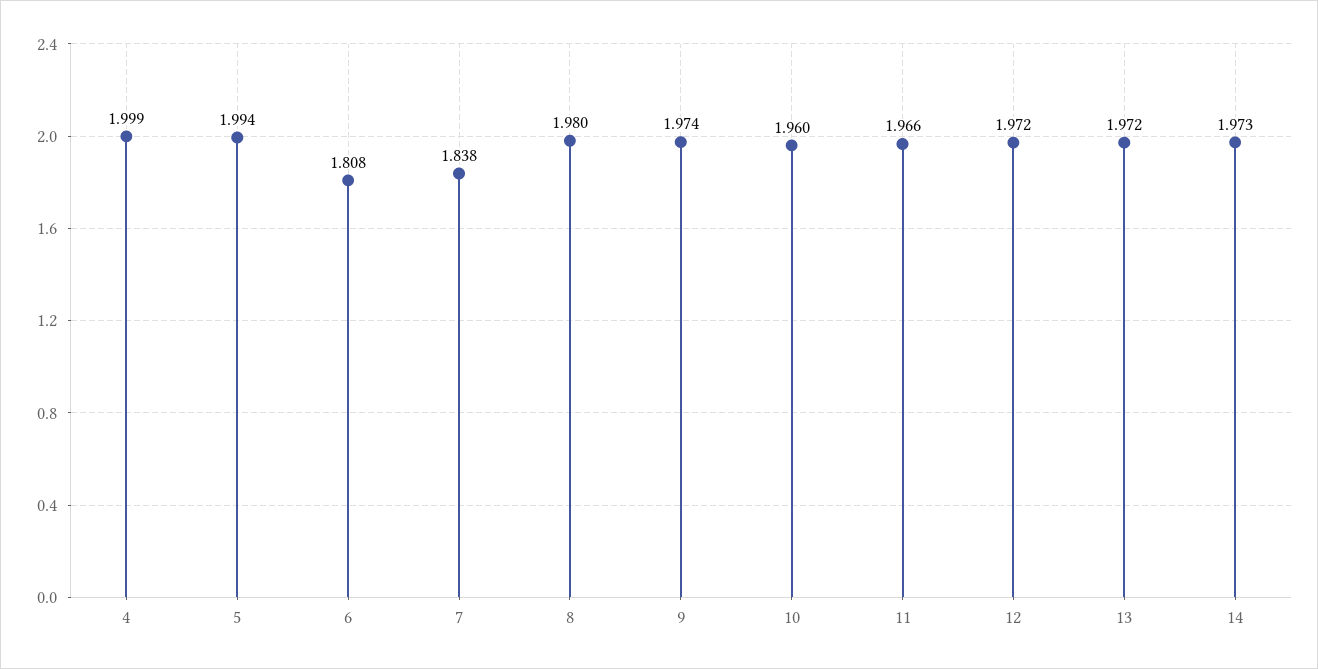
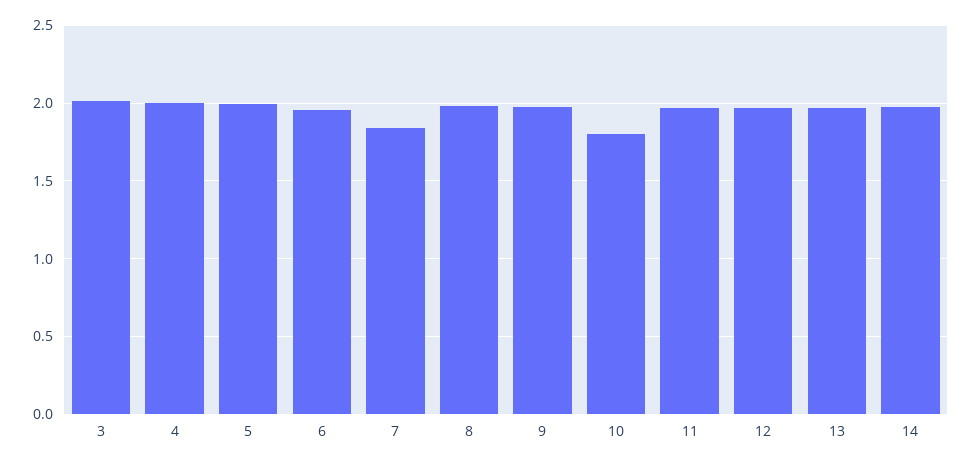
  {
    "4": 1.999,
    "5": 1.994,
-   "6": 1.808,
+   "6": 1.95,
    "7": 1.838,
    "8": 1.98,
    "9": 1.974,
-   "10": 1.96,
+   "10": 1.8,
    "11": 1.966,
    "12": 1.972,
    "13": 1.972,
-   "14": 1.973
+   "14": 1.973,
+   "3": 2
  }

